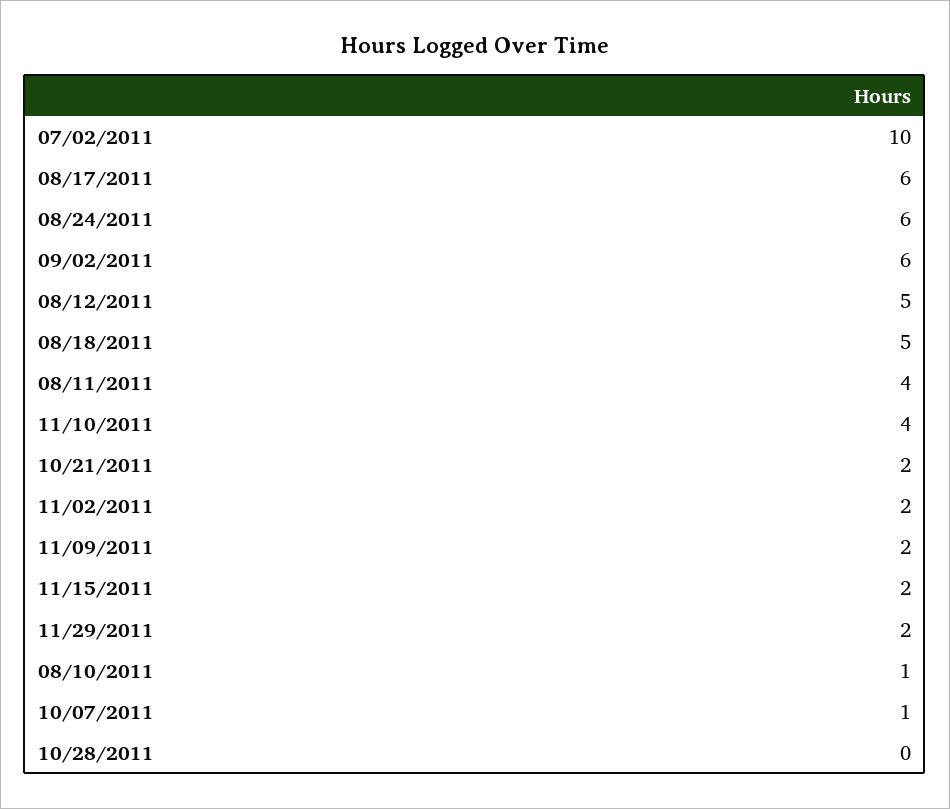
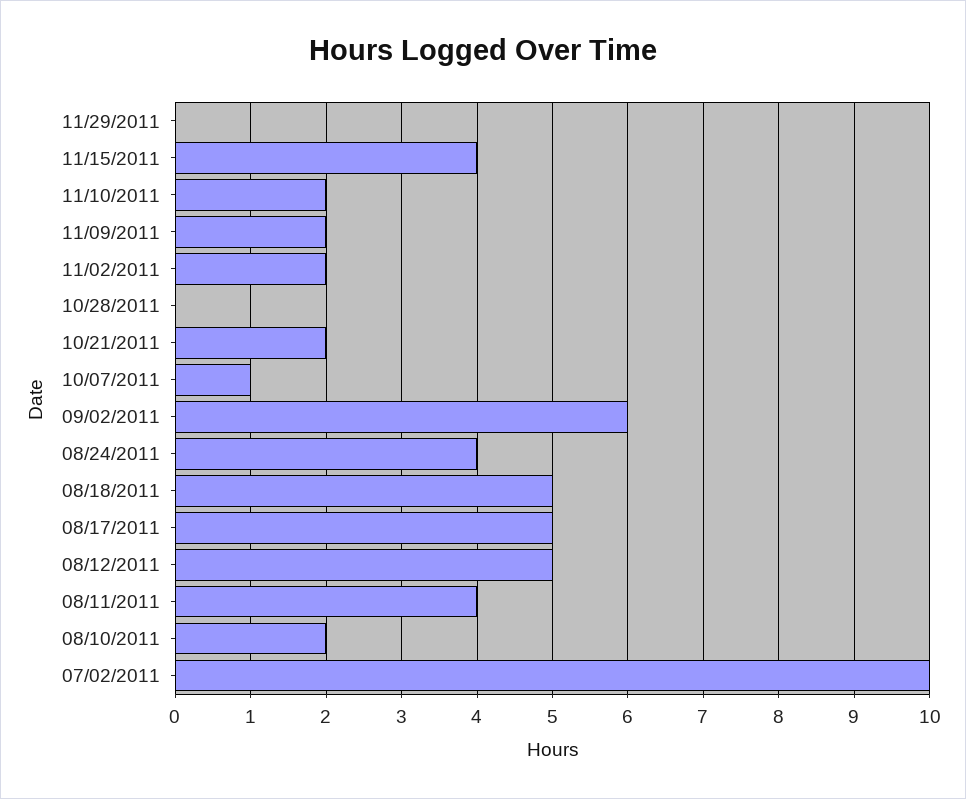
  {
    "07/02/2011": 10,
-   "08/17/2011": 6,
+   "08/17/2011": 5,
-   "08/24/2011": 6,
+   "08/24/2011": 4,
    "09/02/2011": 6,
    "08/12/2011": 5,
    "08/18/2011": 5,
    "08/11/2011": 4,
-   "11/10/2011": 4,
+   "11/10/2011": 2,
    "10/21/2011": 2,
    "11/02/2011": 2,
    "11/09/2011": 2,
-   "11/15/2011": 2,
+   "11/15/2011": 4,
-   "11/29/2011": 2,
+   "11/29/2011": 0,
-   "08/10/2011": 1,
+   "08/10/2011": 2,
    "10/07/2011": 1,
    "10/28/2011": 0
  }

